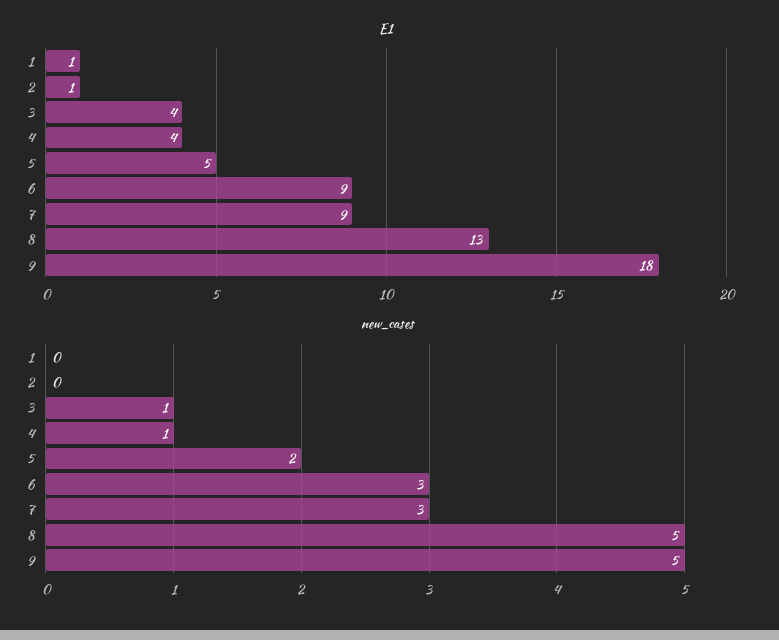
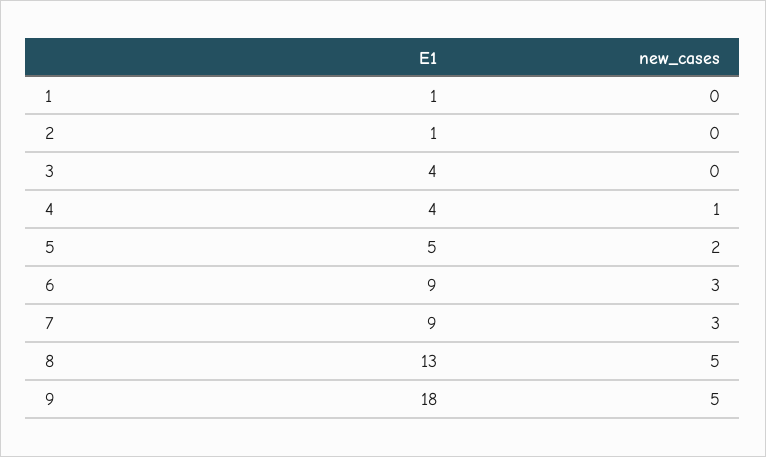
  {
    "E1": {
      "1": 1,
      "2": 1,
      "3": 4,
      "4": 4,
      "5": 5,
      "6": 9,
      "7": 9,
      "8": 13,
      "9": 18
    },
    "new_cases": {
      "1": 0,
      "2": 0,
-     "3": 1,
+     "3": 0,
      "4": 1,
      "5": 2,
      "6": 3,
      "7": 3,
      "8": 5,
      "9": 5
    }
  }

